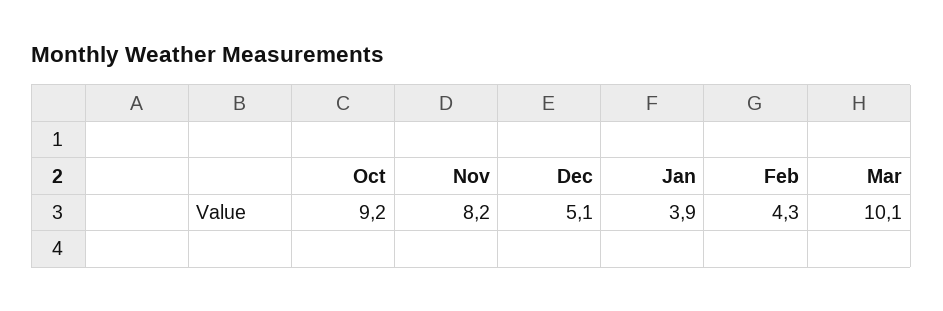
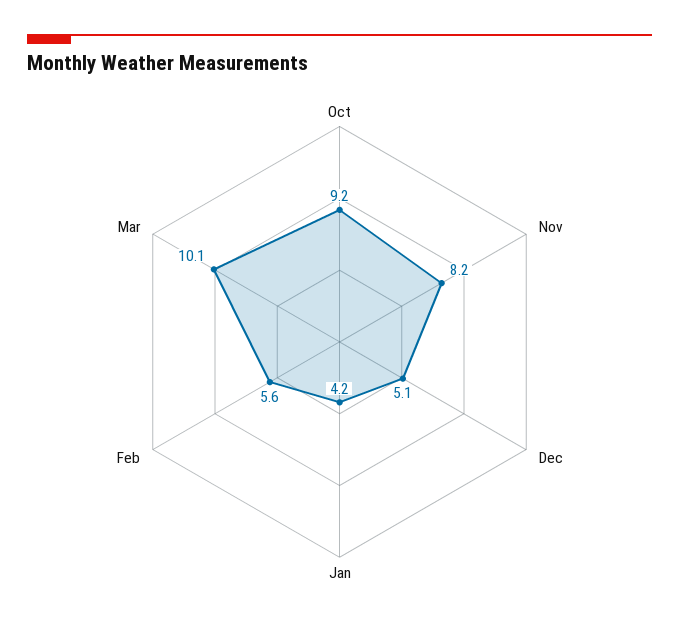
  {
    "Oct": 9.2,
    "Nov": 8.2,
    "Dec": 5.1,
-   "Jan": 3.9,
+   "Jan": 4.2,
-   "Feb": 4.3,
+   "Feb": 5.6,
    "Mar": 10.1
  }

